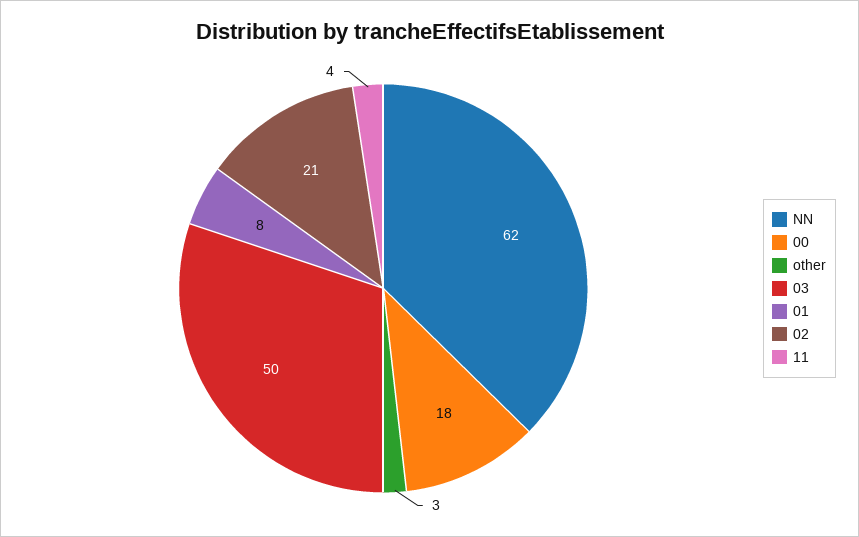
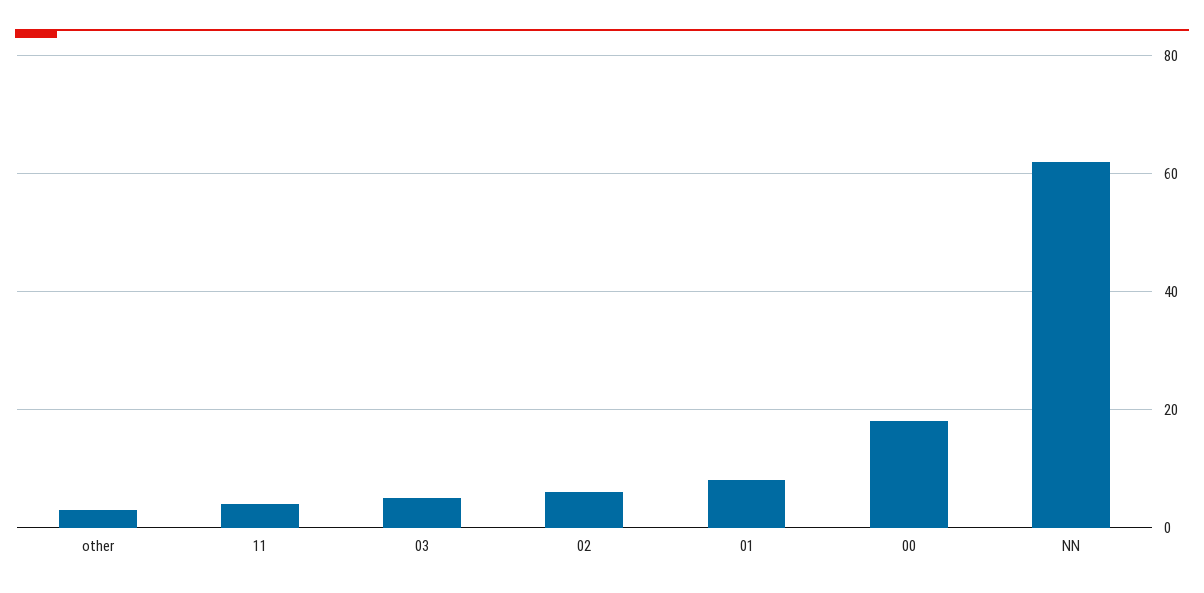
  {
    "NN": 62,
    "00": 18,
    "other": 3,
-   "03": 50,
+   "03": 5,
    "01": 8,
-   "02": 21,
+   "02": 5,
    "11": 4
  }

